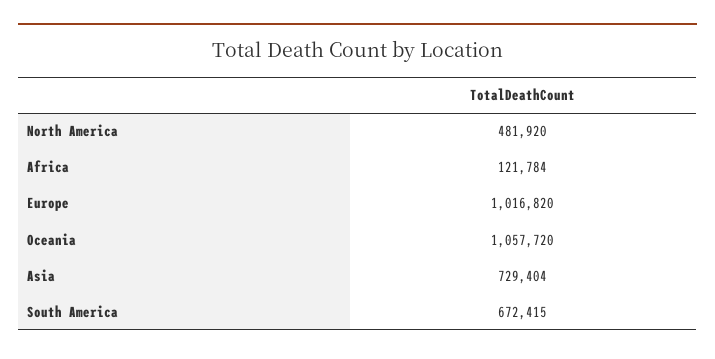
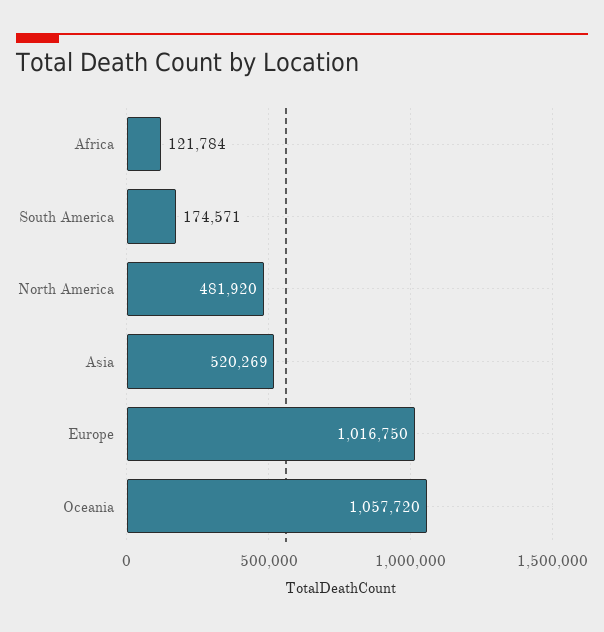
  {
    "North America": 481920,
    "Africa": 121784,
-   "Europe": 1016820,
+   "Europe": 1016750,
    "Oceania": 1057720,
-   "Asia": 729404,
+   "Asia": 520269,
-   "South America": 672415
+   "South America": 174571
  }

